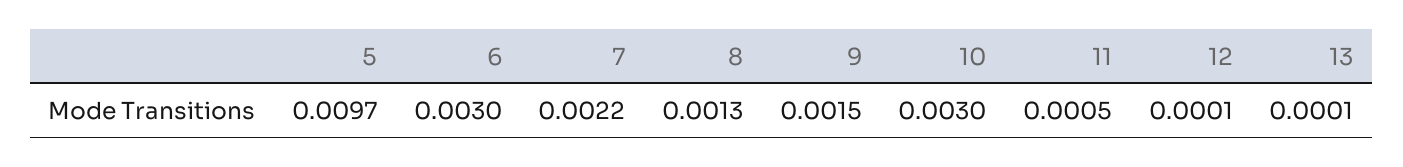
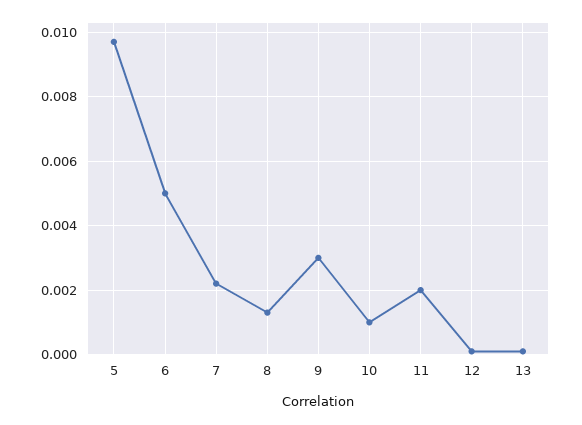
  {
    "5": 0.0097,
-   "6": 0.003,
+   "6": 0.005,
    "7": 0.0022,
    "8": 0.0013,
-   "9": 0.0015,
+   "9": 0.003,
-   "10": 0.003,
+   "10": 0.001,
-   "11": 0.0005,
+   "11": 0.002,
    "12": 0.0001,
    "13": 0.0001
  }

